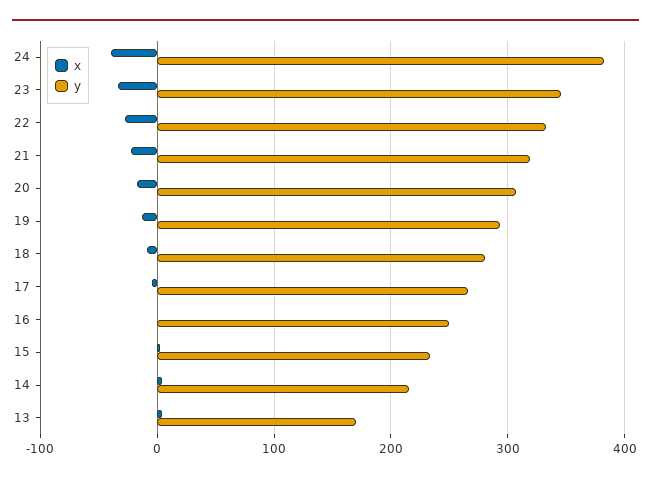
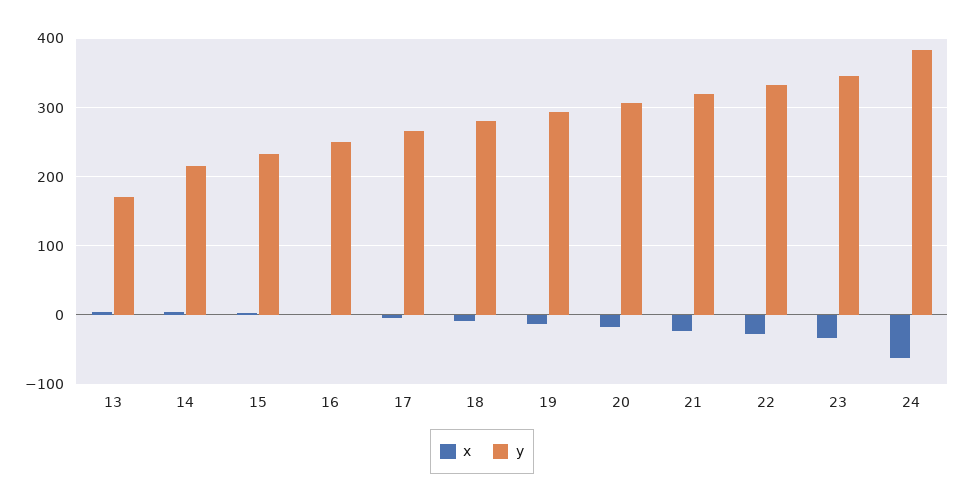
  {
    "x": {
-     "24": -40,
+     "24": -60,
      "23": -30,
      "22": -30,
      "21": -20,
      "20": -20,
      "19": -10,
      "18": -10,
      "17": 0,
      "16": 0,
      "15": 0,
      "14": 0,
      "13": 0
    },
    "y": {
      "24": 380,
      "23": 350,
      "22": 330,
      "21": 320,
      "20": 310,
      "19": 290,
      "18": 280,
      "17": 270,
      "16": 250,
      "15": 230,
      "14": 220,
      "13": 170
    }
  }

